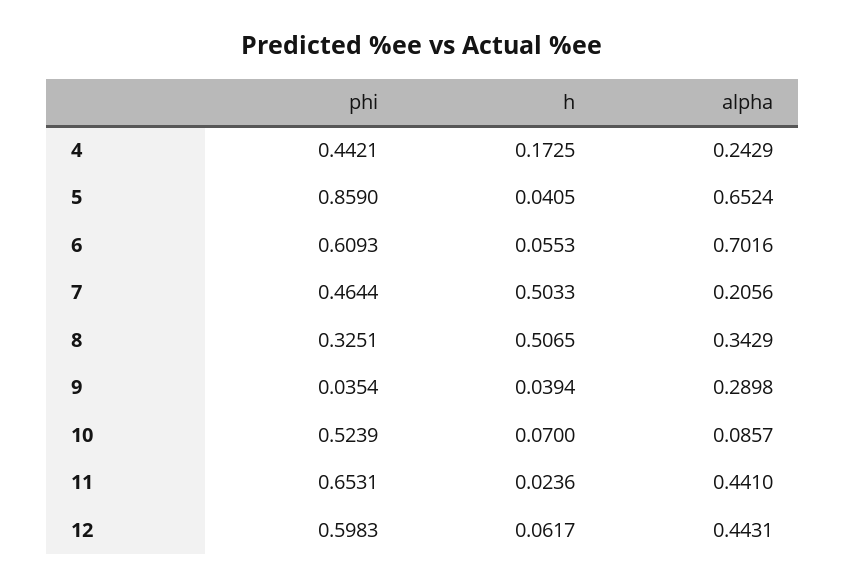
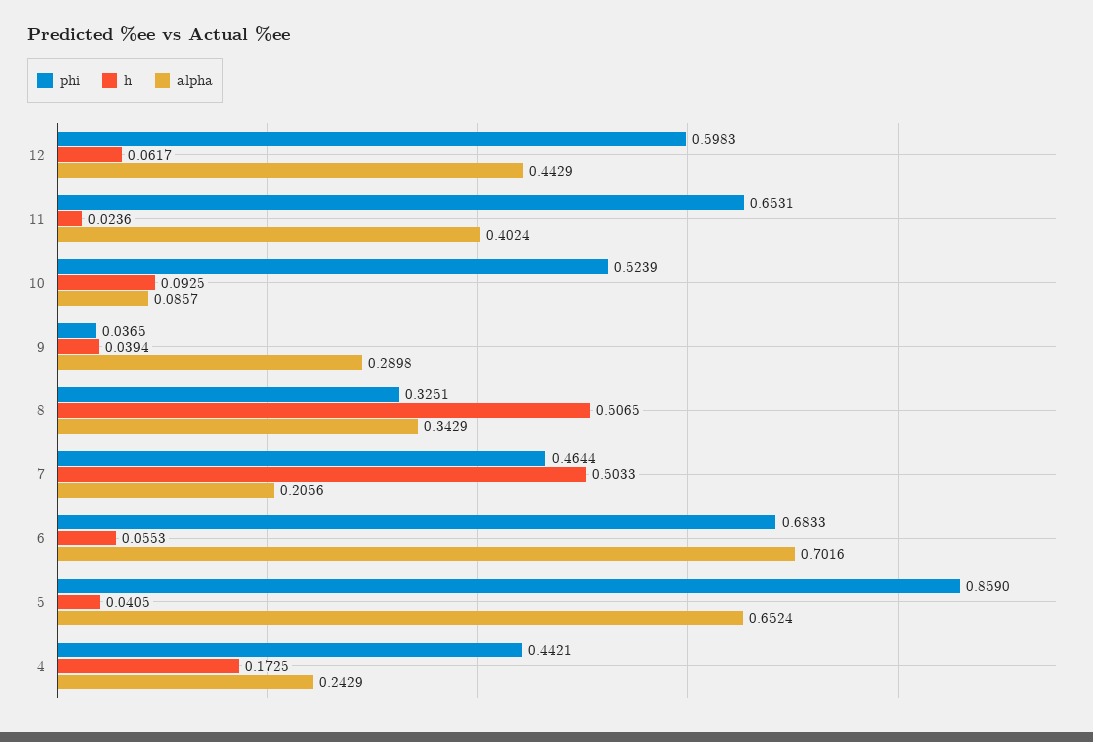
  {
    "phi": {
      "4": 0.4421,
      "5": 0.859,
-     "6": 0.6093,
+     "6": 0.6833,
      "7": 0.4644,
      "8": 0.3251,
-     "9": 0.0354,
+     "9": 0.0365,
      "10": 0.5239,
      "11": 0.6531,
      "12": 0.5983
    },
    "h": {
      "4": 0.1725,
      "5": 0.0405,
      "6": 0.0553,
      "7": 0.5033,
      "8": 0.5065,
      "9": 0.0394,
-     "10": 0.07,
+     "10": 0.0925,
      "11": 0.0236,
      "12": 0.0617
    },
    "alpha": {
      "4": 0.2429,
      "5": 0.6524,
      "6": 0.7016,
      "7": 0.2056,
      "8": 0.3429,
      "9": 0.2898,
      "10": 0.0857,
-     "11": 0.441,
+     "11": 0.4024,
-     "12": 0.4431
+     "12": 0.4429
    }
  }

